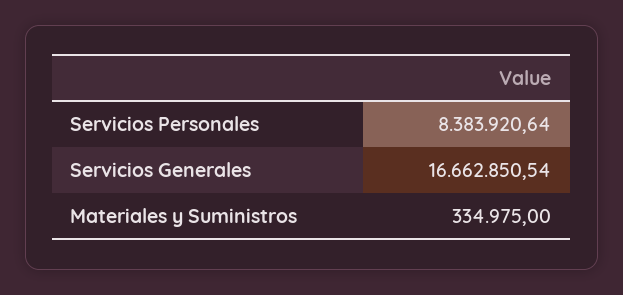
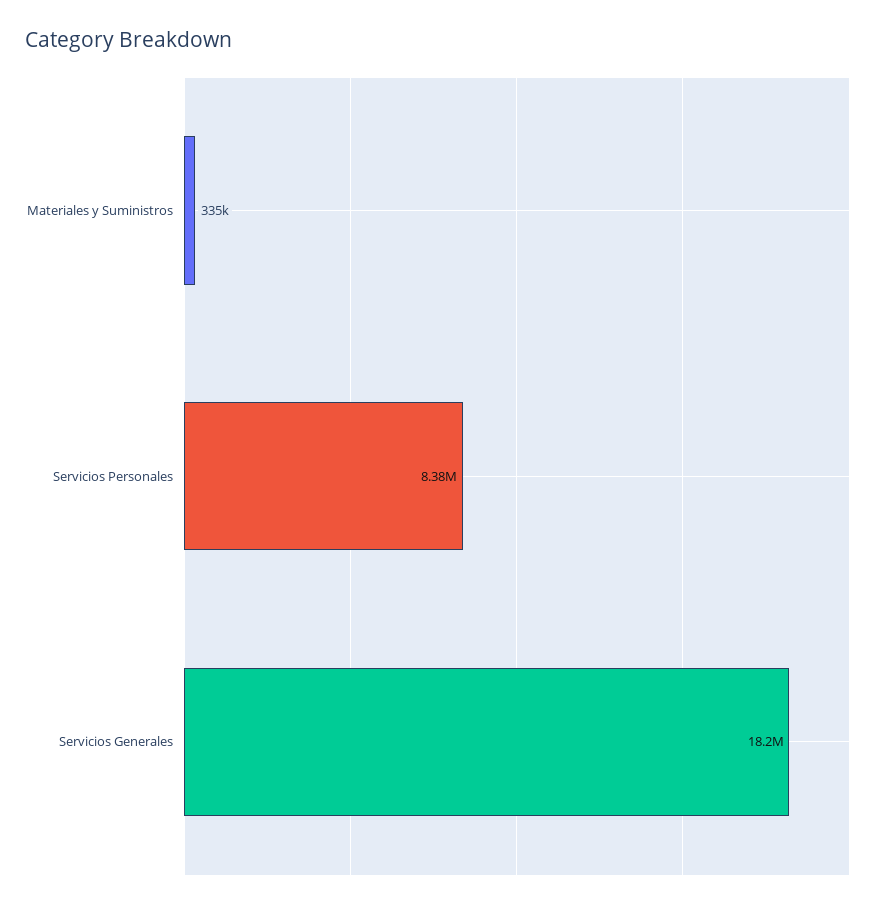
  {
    "Servicios Personales": 8383920.64,
-   "Servicios Generales": 16662850.54,
+   "Servicios Generales": 18200000,
    "Materiales y Suministros": 334975
  }

